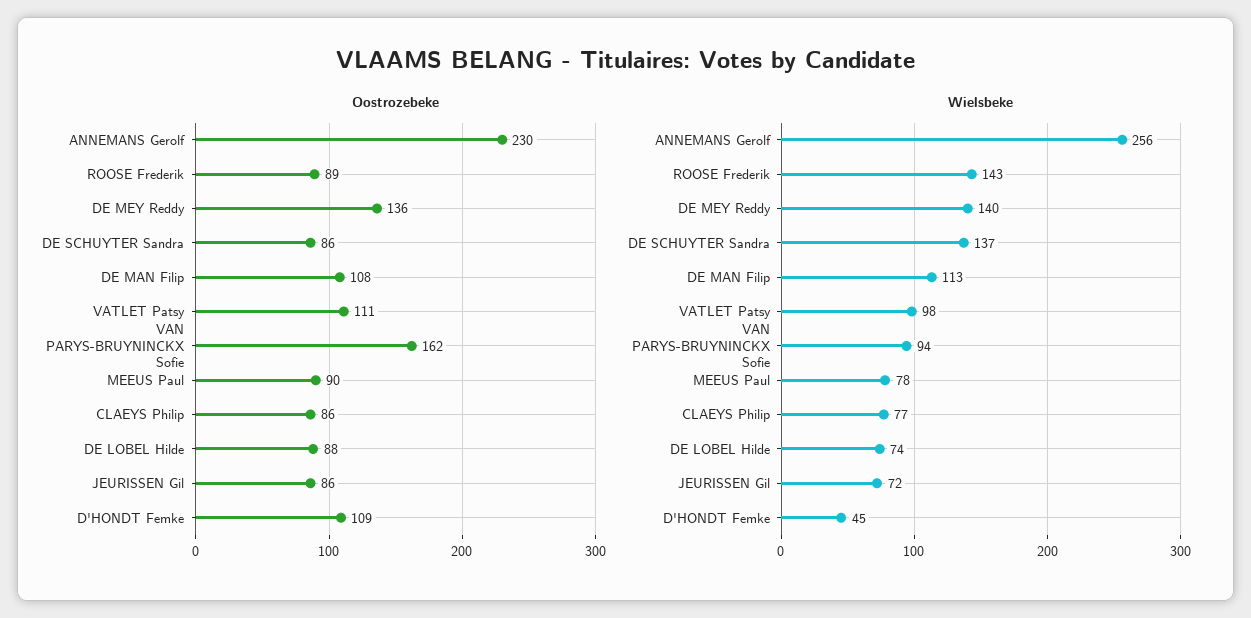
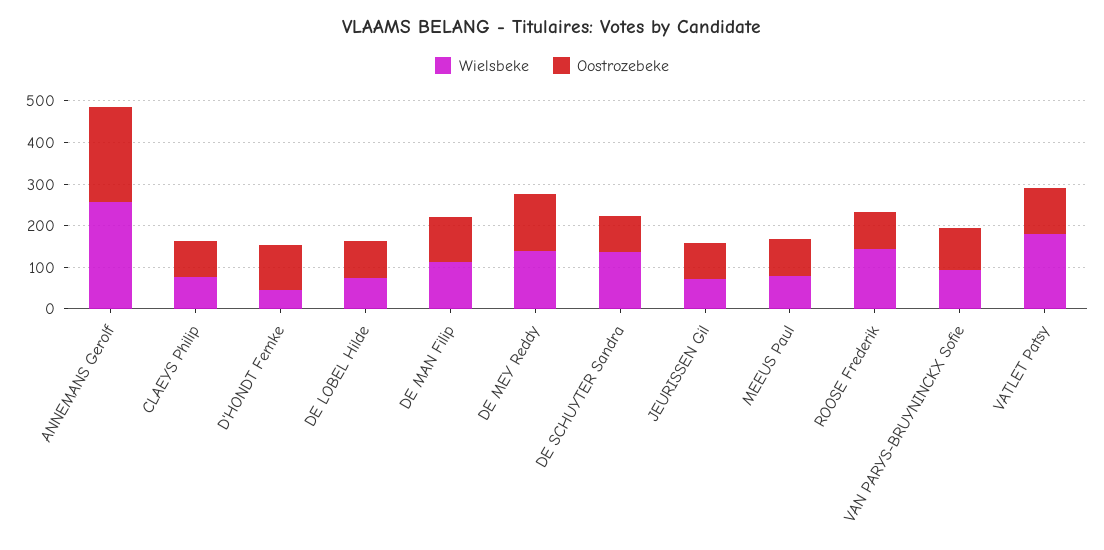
  {
    "Oostrozebeke": {
      "ANNEMANS Gerolf": 230,
      "ROOSE Frederik": 89,
      "DE MEY Reddy": 136,
      "DE SCHUYTER Sandra": 86,
      "DE MAN Filip": 108,
      "VATLET Patsy": 111,
-     "VAN PARYS-BRUYNINCKX Sofie": 162,
+     "VAN PARYS-BRUYNINCKX Sofie": 100,
      "MEEUS Paul": 90,
      "CLAEYS Philip": 86,
      "DE LOBEL Hilde": 88,
      "JEURISSEN Gil": 86,
      "D'HONDT Femke": 109
    },
    "Wielsbeke": {
      "ANNEMANS Gerolf": 256,
      "ROOSE Frederik": 143,
      "DE MEY Reddy": 140,
      "DE SCHUYTER Sandra": 137,
      "DE MAN Filip": 113,
-     "VATLET Patsy": 98,
+     "VATLET Patsy": 180,
      "VAN PARYS-BRUYNINCKX Sofie": 94,
      "MEEUS Paul": 78,
      "CLAEYS Philip": 77,
      "DE LOBEL Hilde": 74,
      "JEURISSEN Gil": 72,
      "D'HONDT Femke": 45
    }
  }

